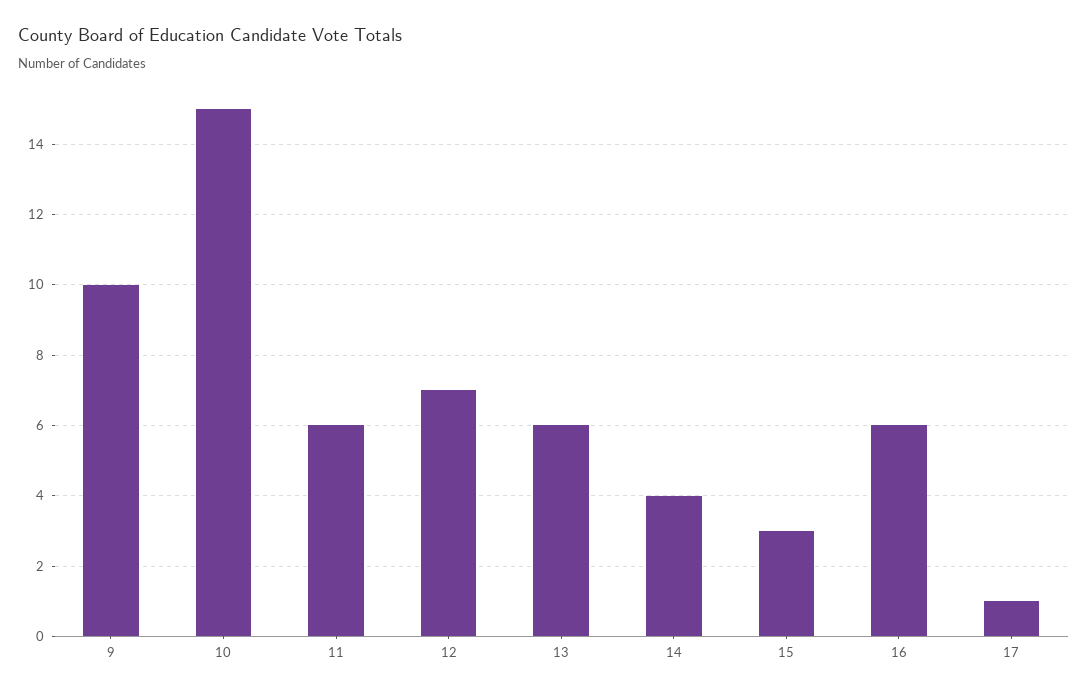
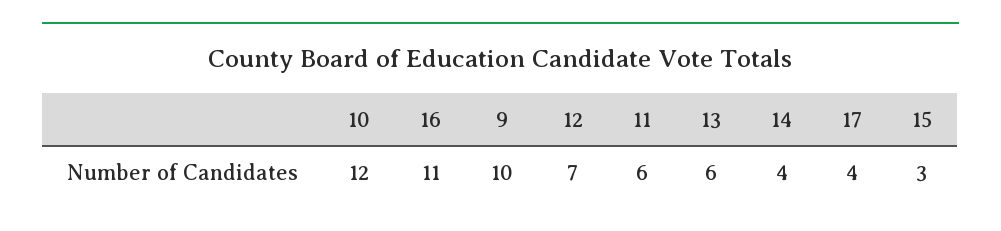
  {
    "9": 10,
-   "10": 15,
+   "10": 12,
    "11": 6,
    "12": 7,
    "13": 6,
    "14": 4,
    "15": 3,
-   "16": 6,
+   "16": 11,
-   "17": 1
+   "17": 4
  }

